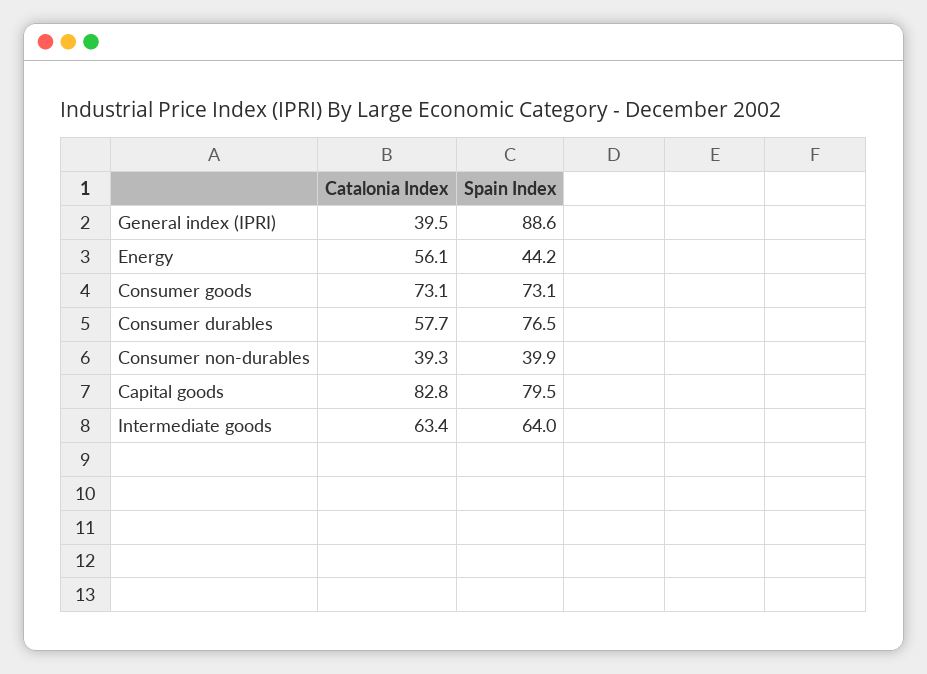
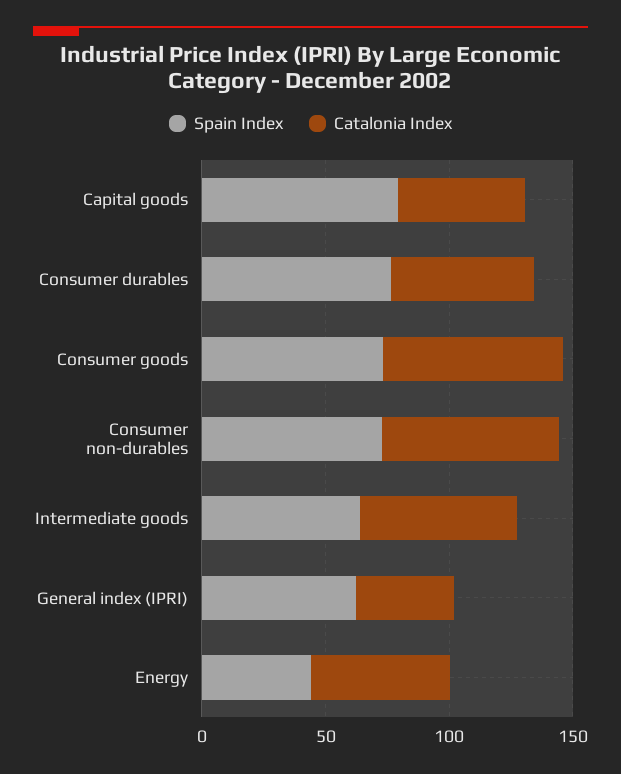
  {
    "Catalonia Index": {
      "General index (IPRI)": 39.5,
      "Energy": 56.1,
      "Consumer goods": 73.1,
      "Consumer durables": 57.7,
-     "Consumer non-durables": 39.3,
+     "Consumer non-durables": 70,
-     "Capital goods": 82.8,
+     "Capital goods": 50,
      "Intermediate goods": 63.4
    },
    "Spain Index": {
-     "General index (IPRI)": 88.6,
+     "General index (IPRI)": 60,
      "Energy": 44.2,
      "Consumer goods": 73.1,
      "Consumer durables": 76.5,
-     "Consumer non-durables": 39.9,
+     "Consumer non-durables": 70,
      "Capital goods": 79.5,
      "Intermediate goods": 64
    }
  }

